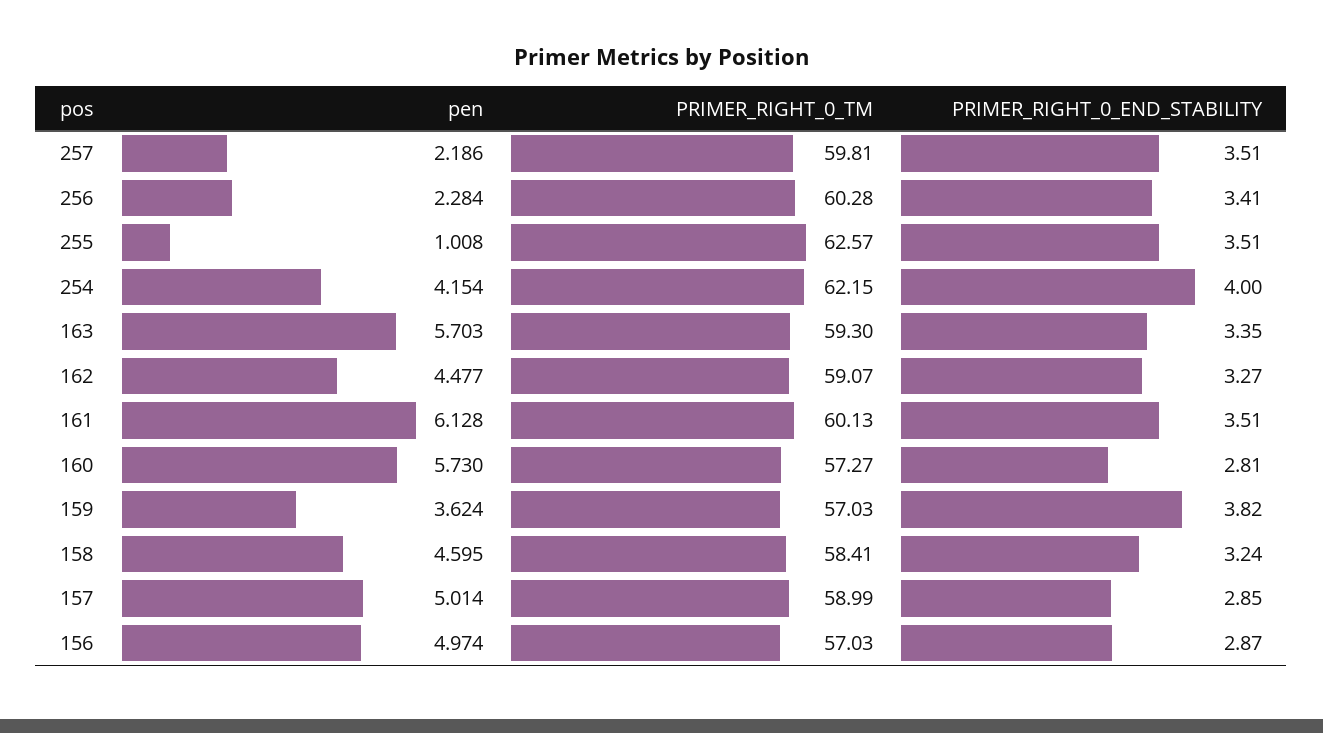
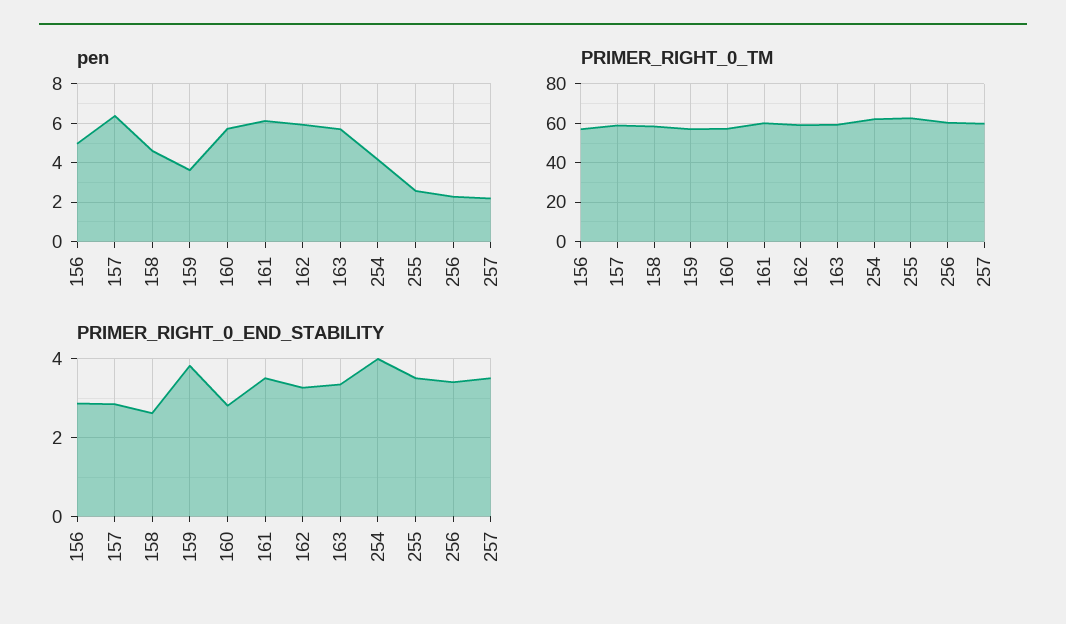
  {
    "pen": {
      "257": 2.186,
      "256": 2.284,
-     "255": 1.008,
+     "255": 2.5,
      "254": 4.154,
      "163": 5.703,
-     "162": 4.477,
+     "162": 6,
      "161": 6.128,
      "160": 5.73,
      "159": 3.624,
      "158": 4.595,
-     "157": 5.014,
+     "157": 6.5,
      "156": 4.974
    },
    "PRIMER_RIGHT_0_TM": {
      "257": 59.81,
      "256": 60.28,
      "255": 62.57,
      "254": 62.15,
      "163": 59.3,
      "162": 59.07,
      "161": 60.13,
      "160": 57.27,
      "159": 57.03,
      "158": 58.41,
      "157": 58.99,
      "156": 57.03
    },
    "PRIMER_RIGHT_0_END_STABILITY": {
      "257": 3.51,
      "256": 3.41,
      "255": 3.51,
      "254": 4,
      "163": 3.35,
      "162": 3.27,
      "161": 3.51,
      "160": 2.81,
      "159": 3.82,
-     "158": 3.24,
+     "158": 2.6,
      "157": 2.85,
      "156": 2.87
    }
  }

